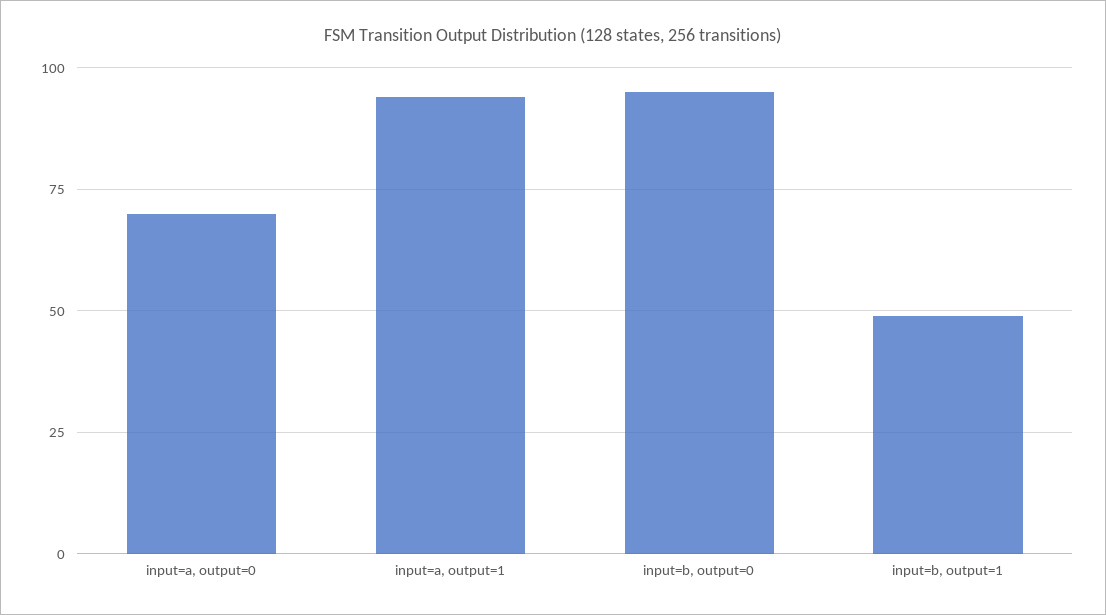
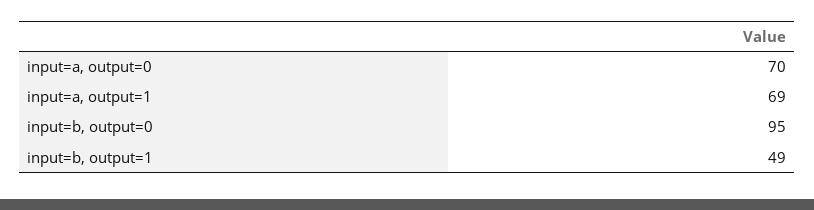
  {
    "input=a, output=0": 70,
-   "input=a, output=1": 95,
+   "input=a, output=1": 69,
    "input=b, output=0": 95,
    "input=b, output=1": 49
  }

